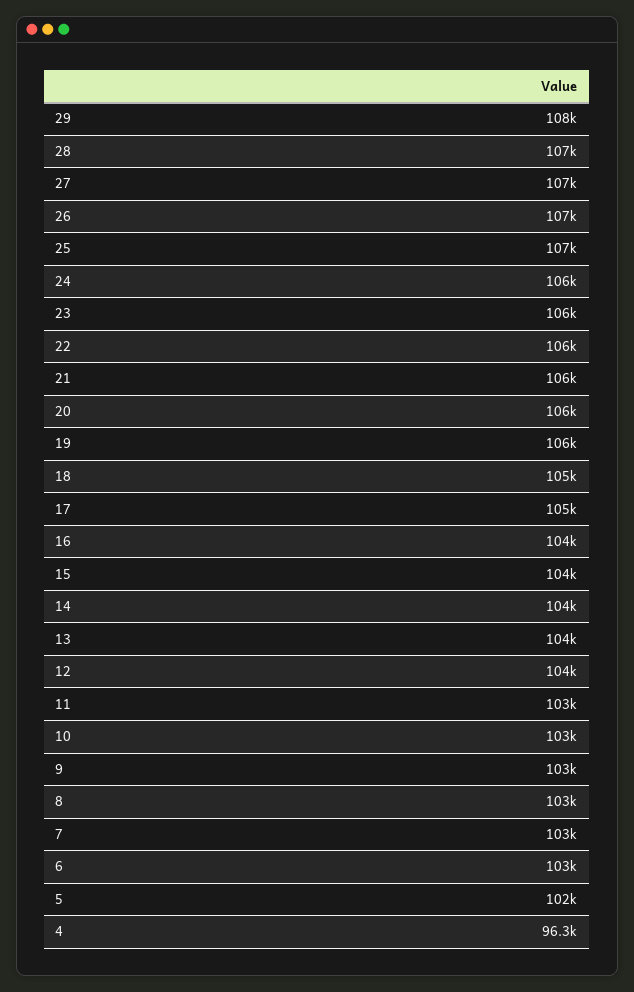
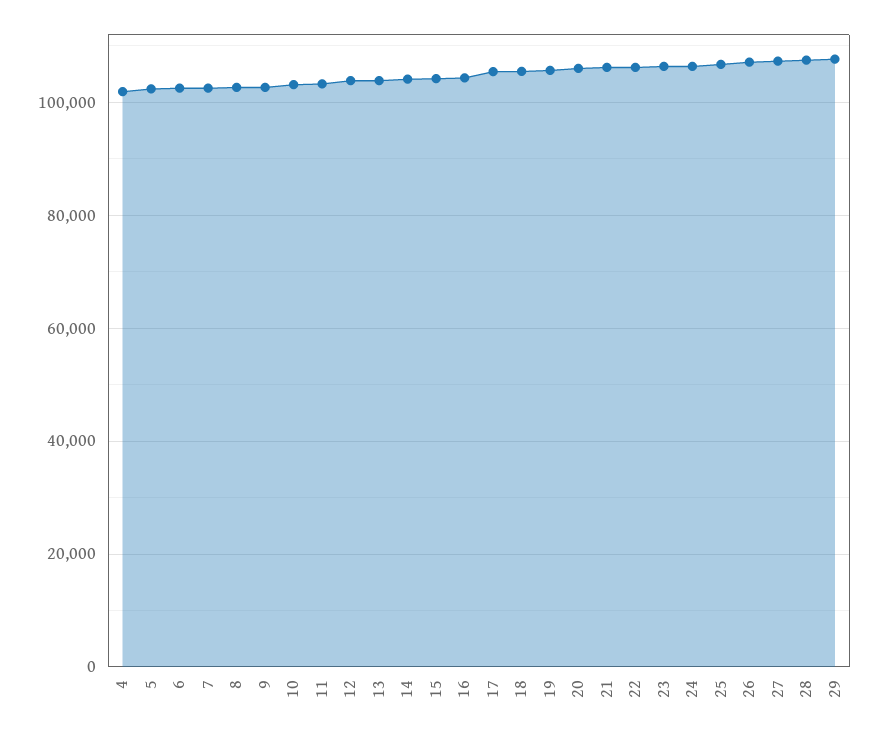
  {
    "29": 108000,
    "28": 107000,
    "27": 107000,
    "26": 107000,
    "25": 107000,
    "24": 106000,
    "23": 106000,
    "22": 106000,
    "21": 106000,
    "20": 106000,
    "19": 106000,
    "18": 105000,
    "17": 105000,
    "16": 104000,
    "15": 104000,
    "14": 104000,
    "13": 104000,
    "12": 104000,
    "11": 103000,
    "10": 103000,
    "9": 103000,
    "8": 103000,
    "7": 103000,
    "6": 103000,
    "5": 102000,
-   "4": 96300
+   "4": 102000
  }

